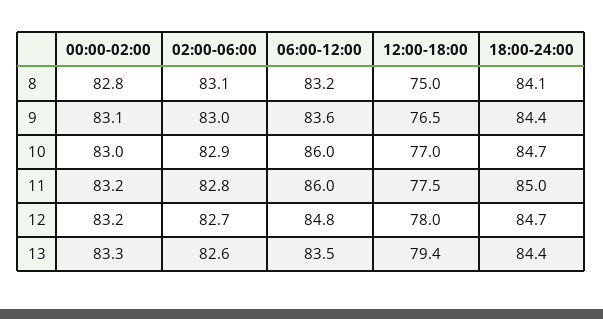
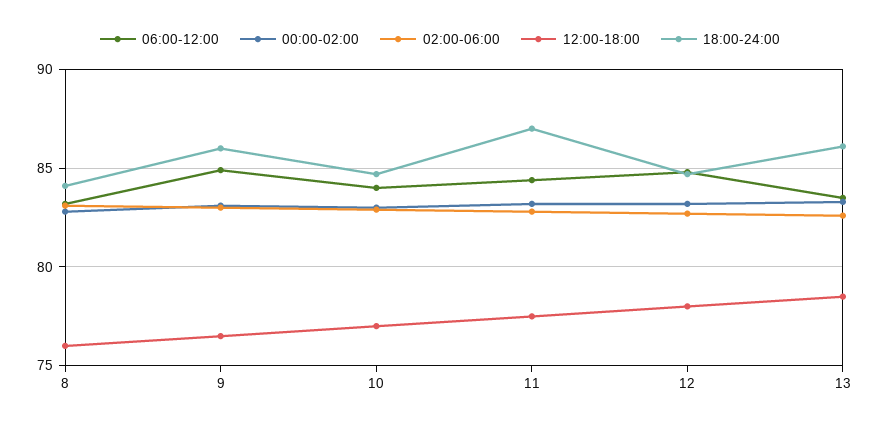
  {
    "00:00-02:00": {
      "8": 82.8,
      "9": 83.1,
      "10": 83,
      "11": 83.2,
      "12": 83.2,
      "13": 83.3
    },
    "02:00-06:00": {
      "8": 83.1,
      "9": 83,
      "10": 82.9,
      "11": 82.8,
      "12": 82.7,
      "13": 82.6
    },
    "06:00-12:00": {
      "8": 83.2,
-     "9": 83.6,
+     "9": 85,
-     "10": 86,
+     "10": 84,
-     "11": 86,
+     "11": 84.5,
      "12": 84.8,
      "13": 83.5
    },
    "12:00-18:00": {
-     "8": 75,
+     "8": 76,
      "9": 76.5,
      "10": 77,
      "11": 77.5,
      "12": 78,
-     "13": 79.4
+     "13": 78.5
    },
    "18:00-24:00": {
      "8": 84.1,
-     "9": 84.4,
+     "9": 86,
      "10": 84.7,
-     "11": 85,
+     "11": 87,
      "12": 84.7,
-     "13": 84.4
+     "13": 86
    }
  }

